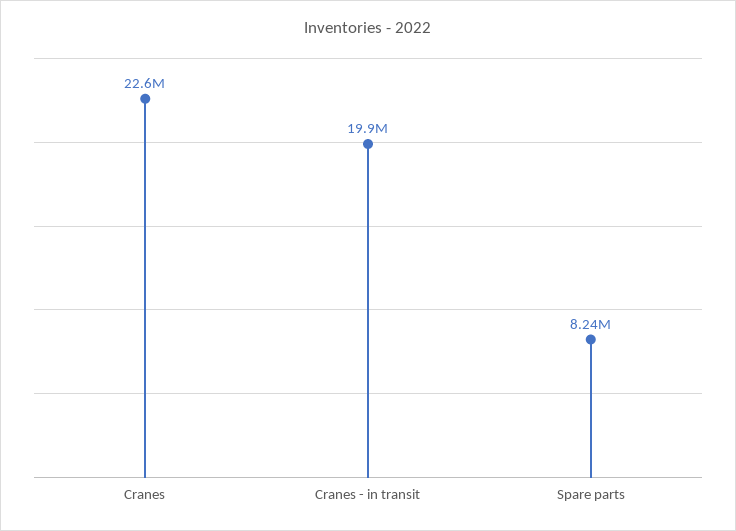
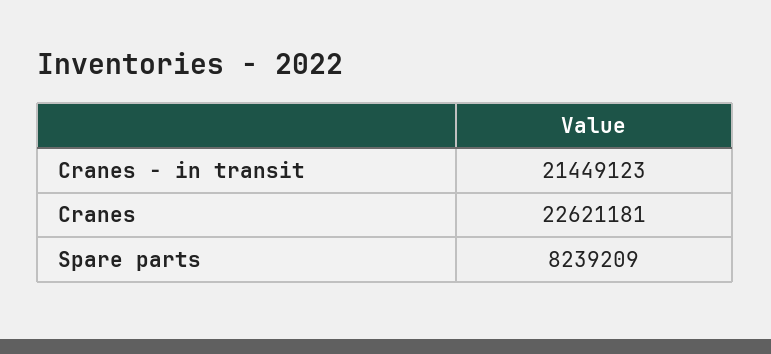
  {
    "Cranes": 22621181,
-   "Cranes - in transit": 19900000,
+   "Cranes - in transit": 21449123,
    "Spare parts": 8239209
  }

